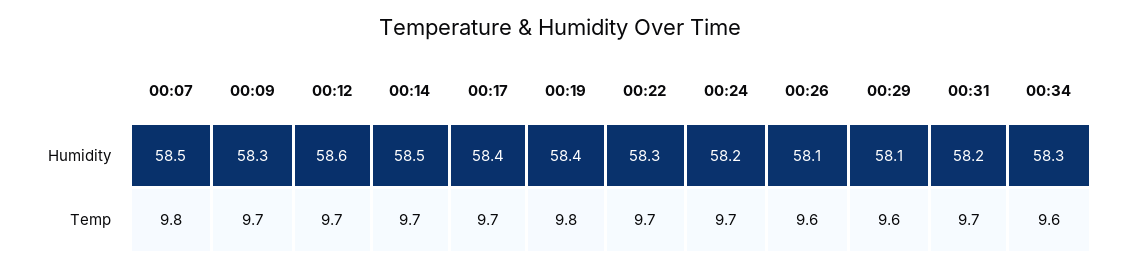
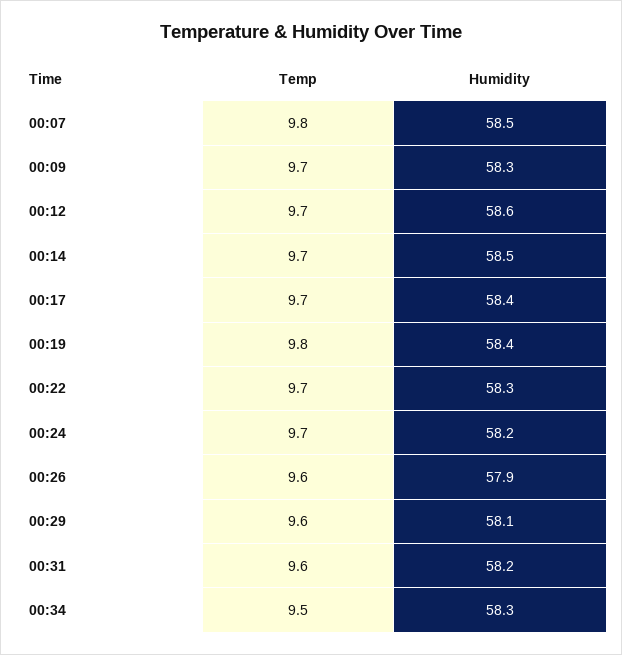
  {
    "00:07": {
      "Humidity": 58.5,
      "Temp": 9.8
    },
    "00:09": {
      "Humidity": 58.3,
      "Temp": 9.7
    },
    "00:12": {
      "Humidity": 58.6,
      "Temp": 9.7
    },
    "00:14": {
      "Humidity": 58.5,
      "Temp": 9.7
    },
    "00:17": {
      "Humidity": 58.4,
      "Temp": 9.7
    },
    "00:19": {
      "Humidity": 58.4,
      "Temp": 9.8
    },
    "00:22": {
      "Humidity": 58.3,
      "Temp": 9.7
    },
    "00:24": {
      "Humidity": 58.2,
      "Temp": 9.7
    },
    "00:26": {
-     "Humidity": 58.1,
+     "Humidity": 57.9,
      "Temp": 9.6
    },
    "00:29": {
      "Humidity": 58.1,
      "Temp": 9.6
    },
    "00:31": {
      "Humidity": 58.2,
-     "Temp": 9.7
+     "Temp": 9.6
    },
    "00:34": {
      "Humidity": 58.3,
-     "Temp": 9.6
+     "Temp": 9.5
    }
  }

